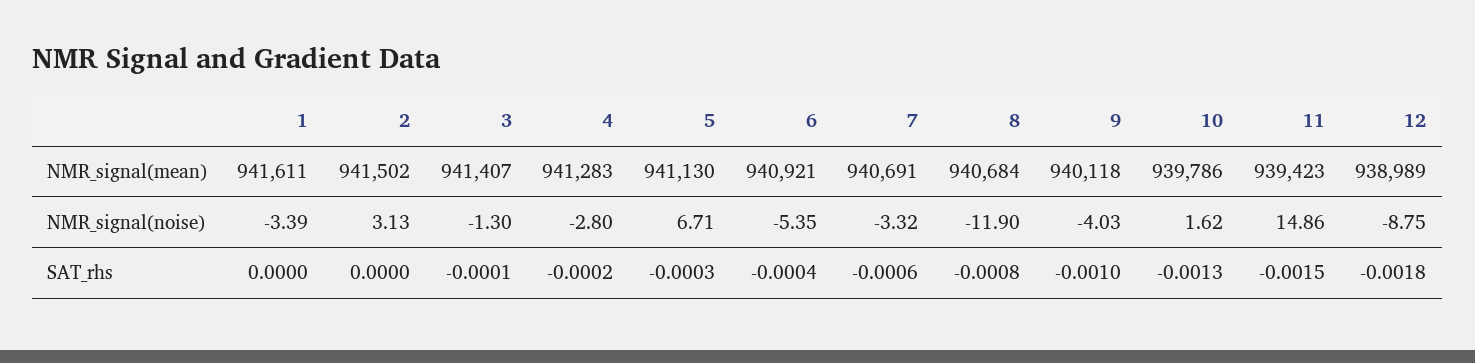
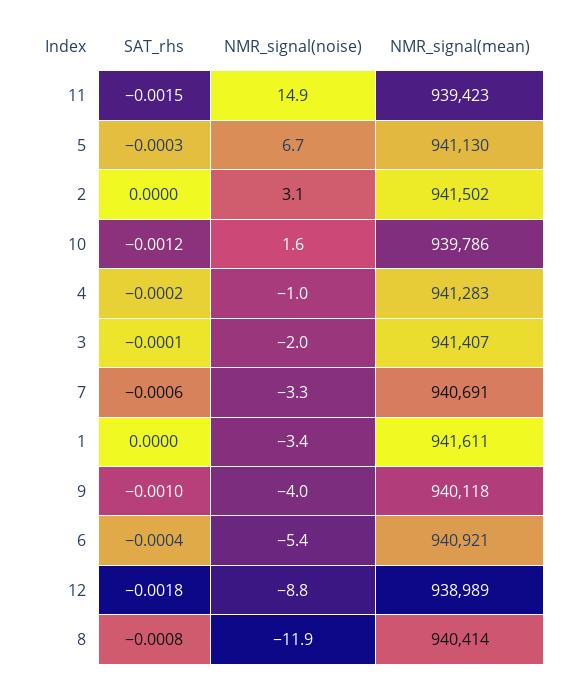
  {
    "1": {
      "NMR_signal(mean)": 941611,
      "NMR_signal(noise)": -3.39,
      "SAT_rhs": 0
    },
    "2": {
      "NMR_signal(mean)": 941502,
      "NMR_signal(noise)": 3.13,
      "SAT_rhs": 0
    },
    "3": {
      "NMR_signal(mean)": 941407,
-     "NMR_signal(noise)": -1.3,
+     "NMR_signal(noise)": -2,
      "SAT_rhs": -0.0001
    },
    "4": {
      "NMR_signal(mean)": 941283,
-     "NMR_signal(noise)": -2.8,
+     "NMR_signal(noise)": -1,
      "SAT_rhs": -0.0002
    },
    "5": {
      "NMR_signal(mean)": 941130,
      "NMR_signal(noise)": 6.71,
      "SAT_rhs": -0.0003
    },
    "6": {
      "NMR_signal(mean)": 940921,
      "NMR_signal(noise)": -5.35,
      "SAT_rhs": -0.0004
    },
    "7": {
      "NMR_signal(mean)": 940691,
      "NMR_signal(noise)": -3.32,
      "SAT_rhs": -0.0006
    },
    "8": {
-     "NMR_signal(mean)": 940684,
+     "NMR_signal(mean)": 940414,
      "NMR_signal(noise)": -11.9,
      "SAT_rhs": -0.0008
    },
    "9": {
      "NMR_signal(mean)": 940118,
      "NMR_signal(noise)": -4.03,
      "SAT_rhs": -0.001
    },
    "10": {
      "NMR_signal(mean)": 939786,
      "NMR_signal(noise)": 1.62,
-     "SAT_rhs": -0.0013
+     "SAT_rhs": -0.0012
    },
    "11": {
      "NMR_signal(mean)": 939423,
      "NMR_signal(noise)": 14.86,
      "SAT_rhs": -0.0015
    },
    "12": {
      "NMR_signal(mean)": 938989,
      "NMR_signal(noise)": -8.75,
      "SAT_rhs": -0.0018
    }
  }

